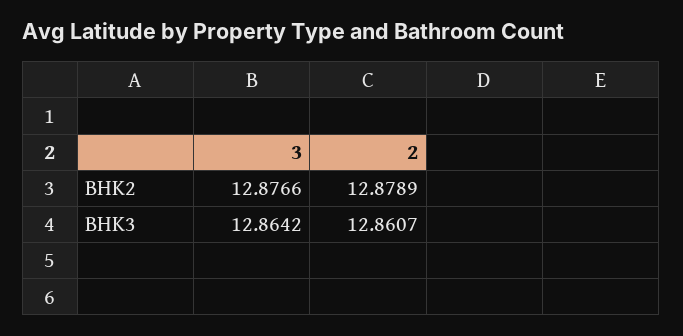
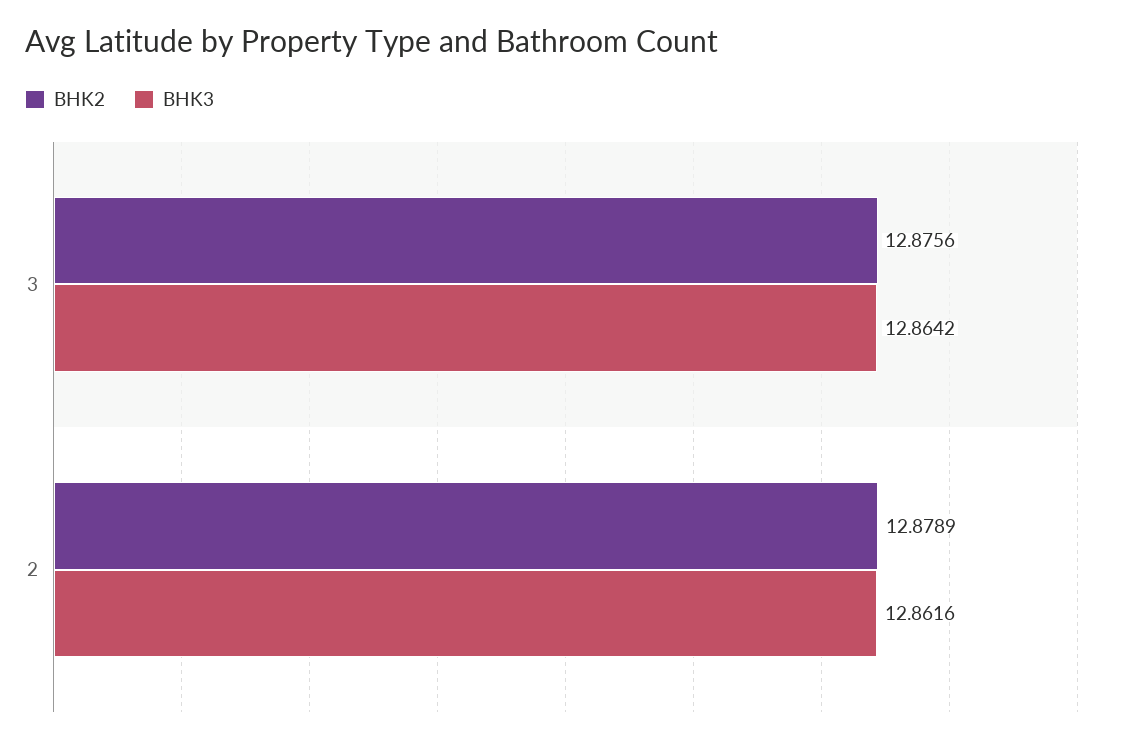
  {
    "BHK2": {
-     "3": 12.8766,
+     "3": 12.8756,
      "2": 12.8789
    },
    "BHK3": {
      "3": 12.8642,
-     "2": 12.8607
+     "2": 12.8616
    }
  }

